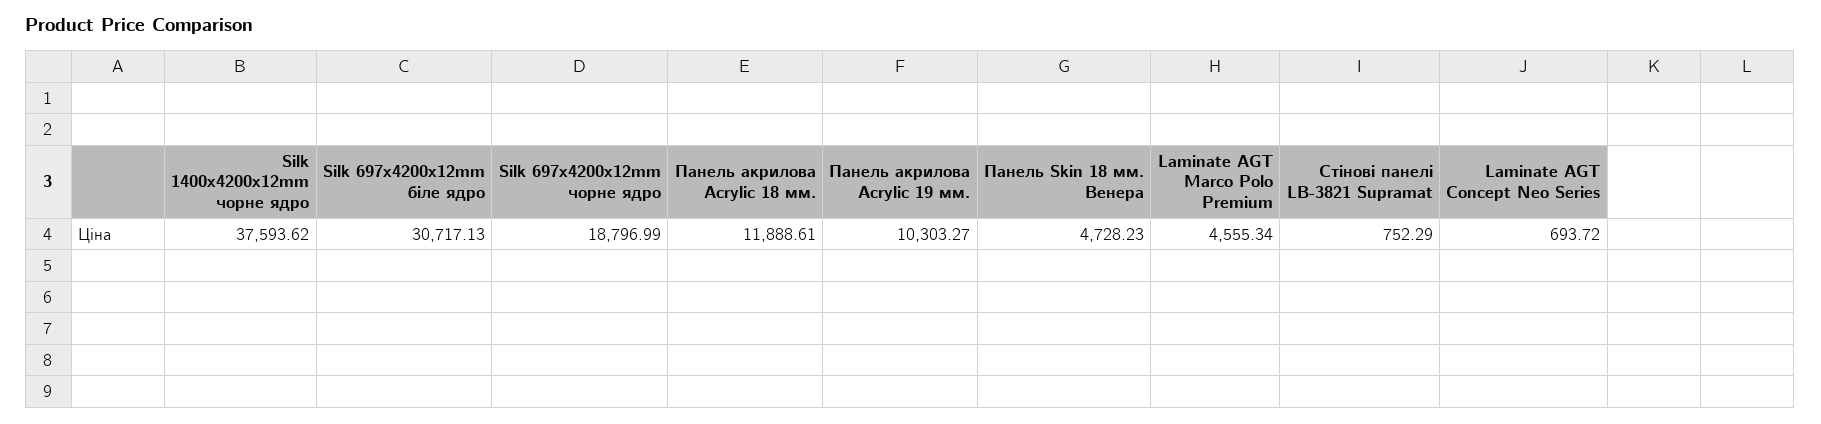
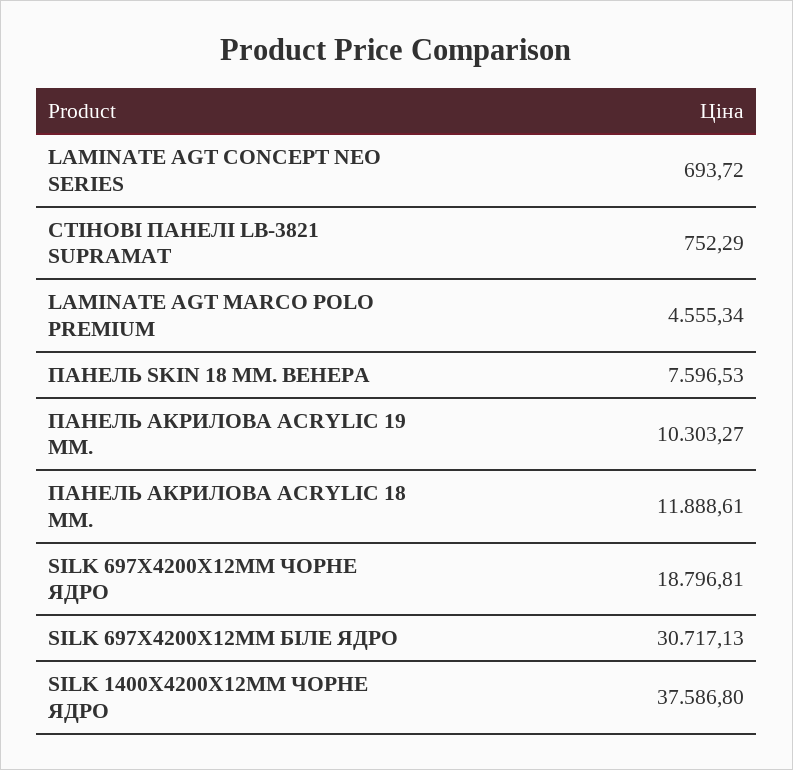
  {
-   "Silk 1400x4200x12mm чорне ядро": 37593.62,
+   "Silk 1400x4200x12mm чорне ядро": 37586.8,
    "Silk 697x4200x12mm біле ядро": 30717.13,
-   "Silk 697x4200x12mm чорне ядро": 18796.99,
+   "Silk 697x4200x12mm чорне ядро": 18796.81,
    "Панель акрилова Acrylic 18 мм.": 11888.61,
    "Панель акрилова Acrylic 19 мм.": 10303.27,
-   "Панель Skin 18 мм. Венера": 4728.23,
+   "Панель Skin 18 мм. Венера": 7596.53,
    "Laminate AGT Marco Polo Premium": 4555.34,
    "Стінові панелі LB-3821 Supramat": 752.29,
    "Laminate AGT Concept Neo Series": 693.72
  }

